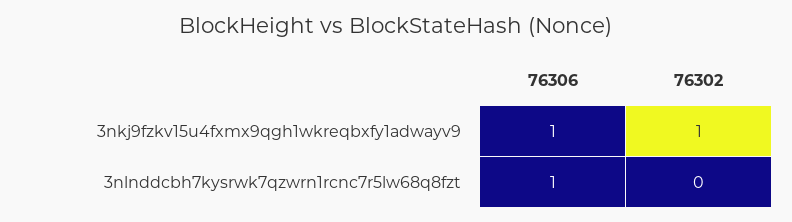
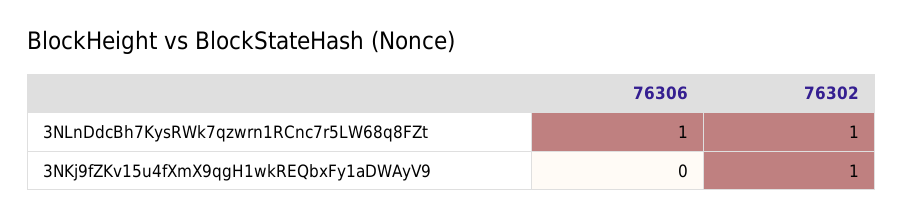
  {
    "76306": {
-     "3nkj9fzkv15u4fxmx9qgh1wkreqbxfy1adwayv9": 1,
+     "3nkj9fzkv15u4fxmx9qgh1wkreqbxfy1adwayv9": 0,
      "3nlnddcbh7kysrwk7qzwrn1rcnc7r5lw68q8fzt": 1
    },
    "76302": {
      "3nkj9fzkv15u4fxmx9qgh1wkreqbxfy1adwayv9": 1,
-     "3nlnddcbh7kysrwk7qzwrn1rcnc7r5lw68q8fzt": 0
+     "3nlnddcbh7kysrwk7qzwrn1rcnc7r5lw68q8fzt": 1
    }
  }

